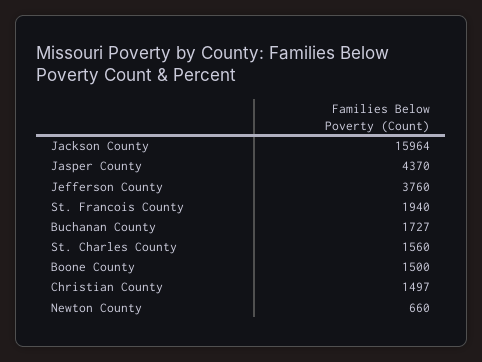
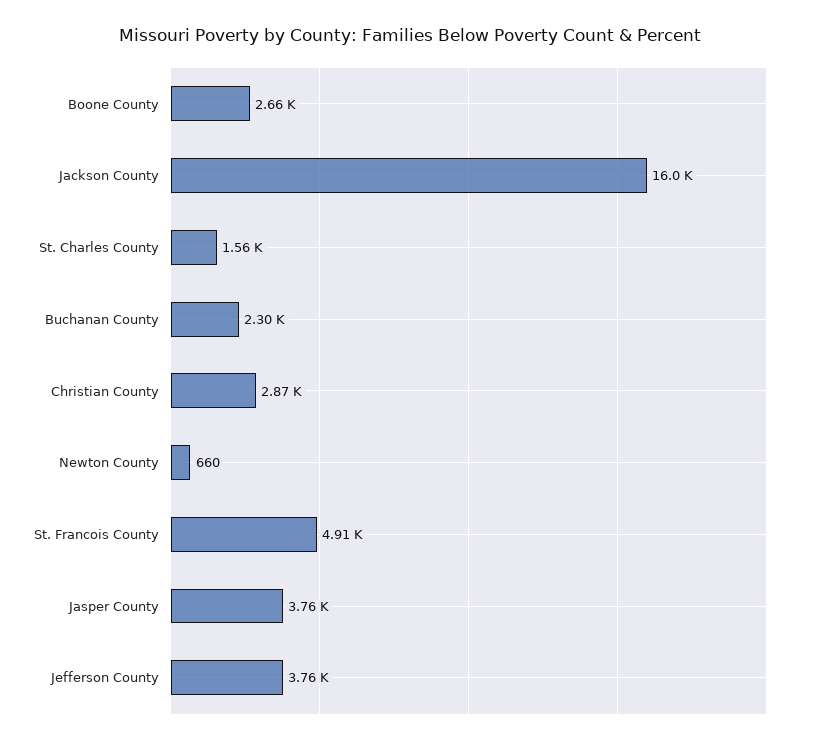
  {
    "Jackson County": 15964,
-   "Jasper County": 4370,
+   "Jasper County": 3760,
    "Jefferson County": 3760,
-   "St. Francois County": 1940,
+   "St. Francois County": 4910,
-   "Buchanan County": 1727,
+   "Buchanan County": 2300,
    "St. Charles County": 1560,
-   "Boone County": 1500,
+   "Boone County": 2660,
-   "Christian County": 1497,
+   "Christian County": 2870,
    "Newton County": 660
  }

